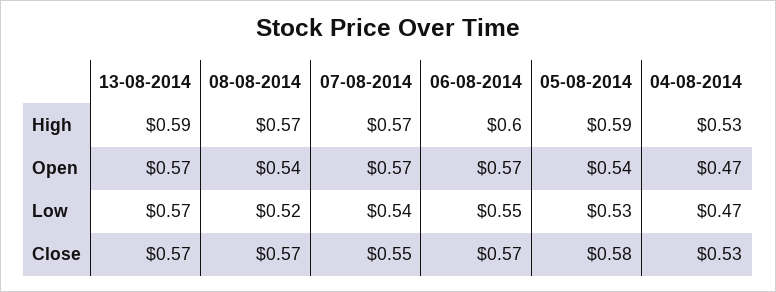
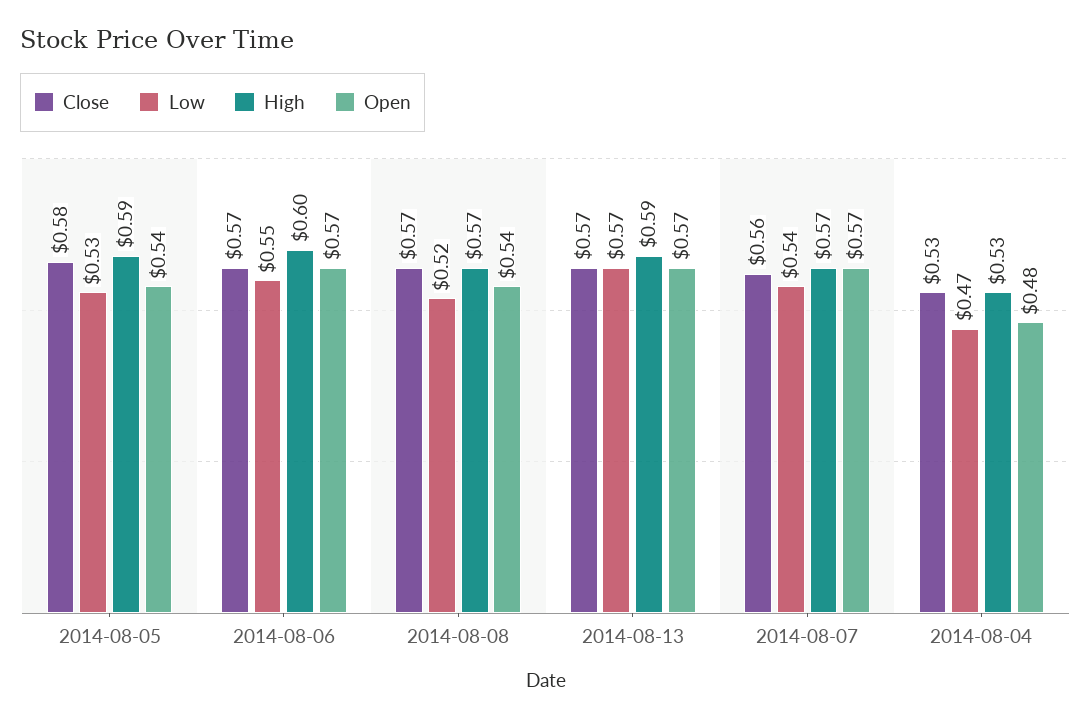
  {
    "High": {
      "13-08-2014": 0.59,
      "08-08-2014": 0.57,
      "07-08-2014": 0.57,
      "06-08-2014": 0.6,
      "05-08-2014": 0.59,
      "04-08-2014": 0.53
    },
    "Open": {
      "13-08-2014": 0.57,
      "08-08-2014": 0.54,
      "07-08-2014": 0.57,
      "06-08-2014": 0.57,
      "05-08-2014": 0.54,
-     "04-08-2014": 0.47
+     "04-08-2014": 0.48
    },
    "Low": {
      "13-08-2014": 0.57,
      "08-08-2014": 0.52,
      "07-08-2014": 0.54,
      "06-08-2014": 0.55,
      "05-08-2014": 0.53,
      "04-08-2014": 0.47
    },
    "Close": {
      "13-08-2014": 0.57,
      "08-08-2014": 0.57,
-     "07-08-2014": 0.55,
+     "07-08-2014": 0.56,
      "06-08-2014": 0.57,
      "05-08-2014": 0.58,
      "04-08-2014": 0.53
    }
  }

